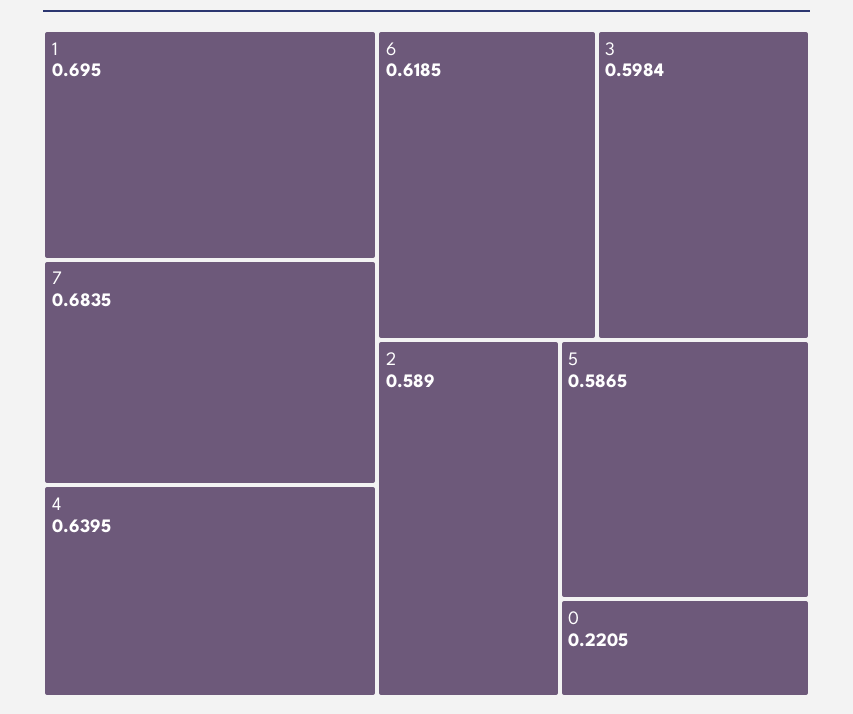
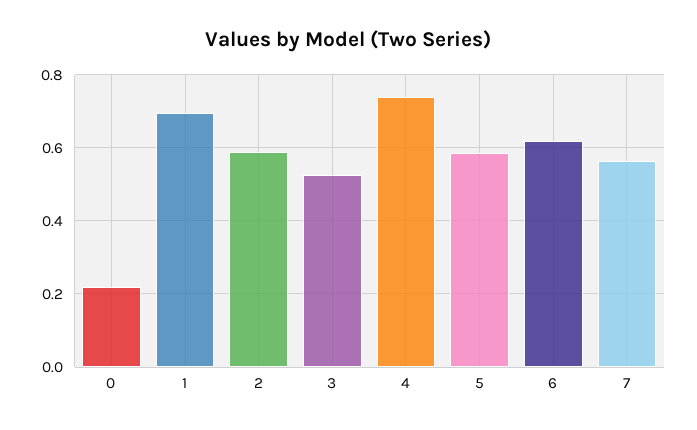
  {
    "1": 0.695,
-   "7": 0.6835,
+   "7": 0.56,
-   "4": 0.6395,
+   "4": 0.74,
    "6": 0.6185,
-   "3": 0.5984,
+   "3": 0.52,
    "2": 0.589,
    "5": 0.5865,
    "0": 0.2205
  }

